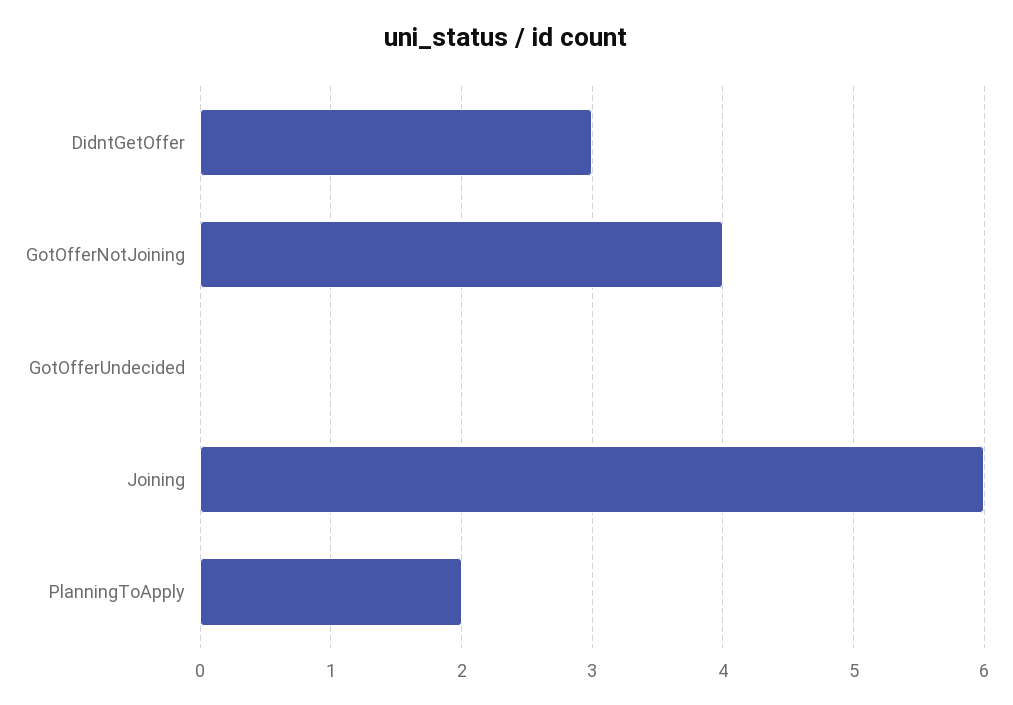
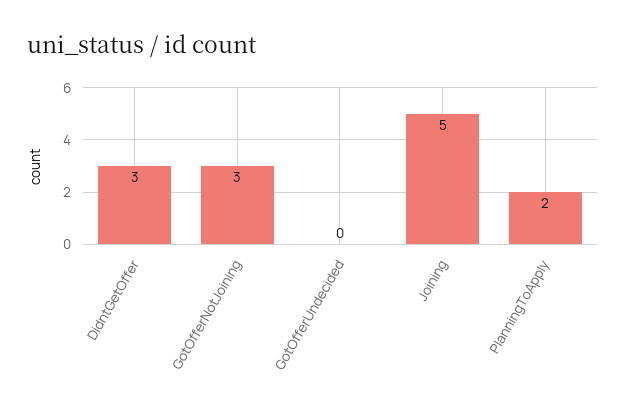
  {
    "DidntGetOffer": 3,
-   "GotOfferNotJoining": 4,
+   "GotOfferNotJoining": 3,
    "GotOfferUndecided": 0,
-   "Joining": 6,
+   "Joining": 5,
    "PlanningToApply": 2
  }

